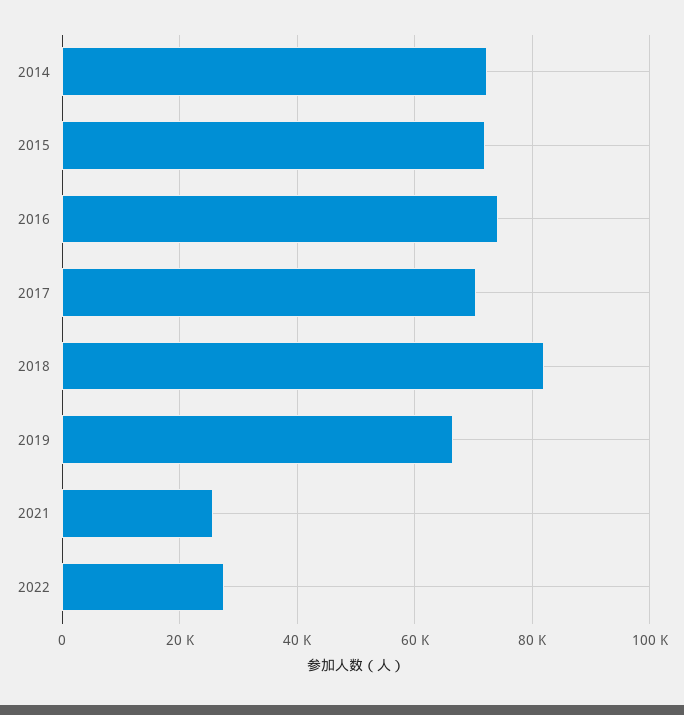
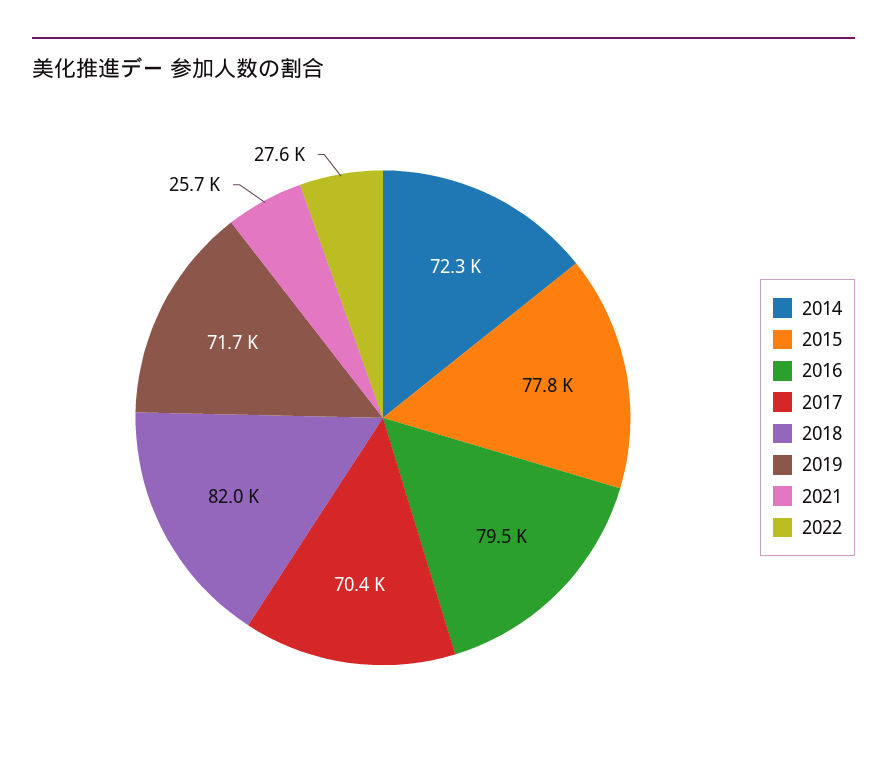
  {
    "2014": 72300,
-   "2015": 72000,
+   "2015": 77800,
-   "2016": 74000,
+   "2016": 79500,
    "2017": 70400,
    "2018": 82000,
-   "2019": 66000,
+   "2019": 71700,
    "2021": 25700,
    "2022": 27600
  }

